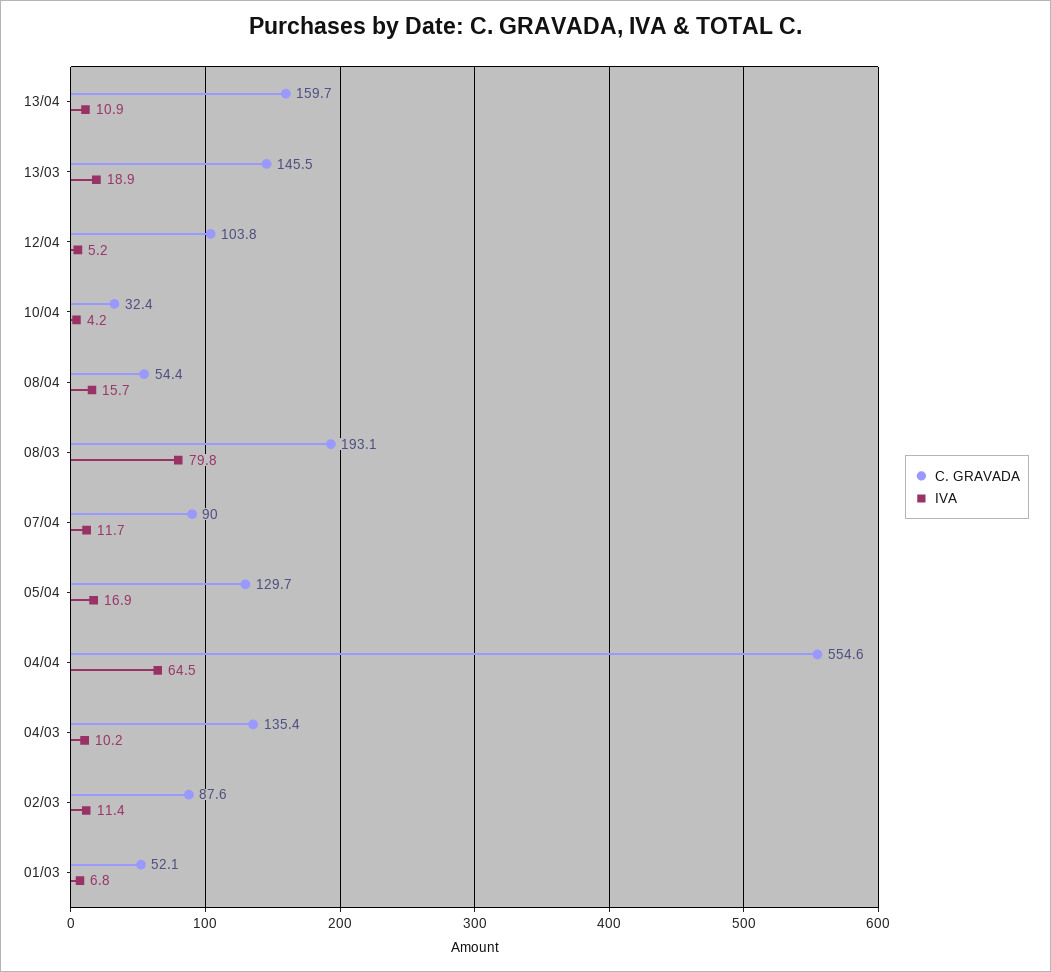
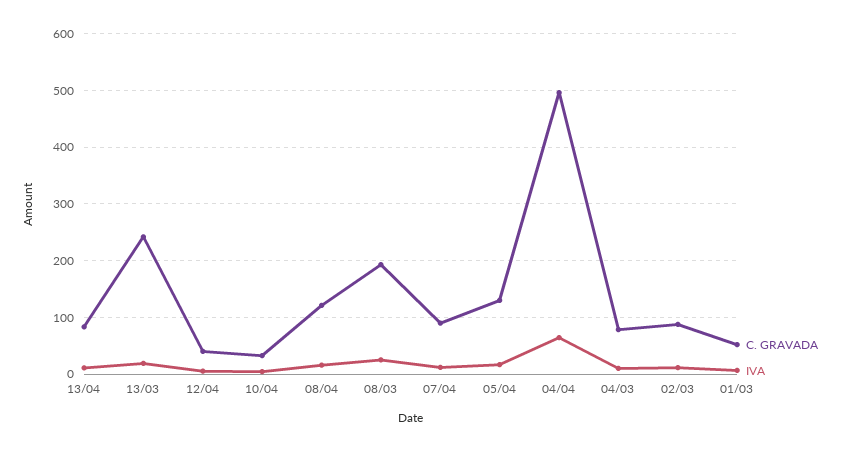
  {
    "C. GRAVADA": {
-     "13/04": 159.7,
+     "13/04": 80,
-     "13/03": 145.5,
+     "13/03": 240,
-     "12/04": 103.8,
+     "12/04": 40,
      "10/04": 32.4,
-     "08/04": 54.4,
+     "08/04": 120,
      "08/03": 193.1,
      "07/04": 90,
      "05/04": 129.7,
-     "04/04": 554.6,
+     "04/04": 500,
-     "04/03": 135.4,
+     "04/03": 80,
      "02/03": 87.6,
      "01/03": 52.1
    },
    "IVA": {
      "13/04": 10.9,
      "13/03": 18.9,
      "12/04": 5.2,
      "10/04": 4.2,
      "08/04": 15.7,
-     "08/03": 79.8,
+     "08/03": 20,
      "07/04": 11.7,
      "05/04": 16.9,
      "04/04": 64.5,
      "04/03": 10.2,
      "02/03": 11.4,
      "01/03": 6.8
    }
  }

